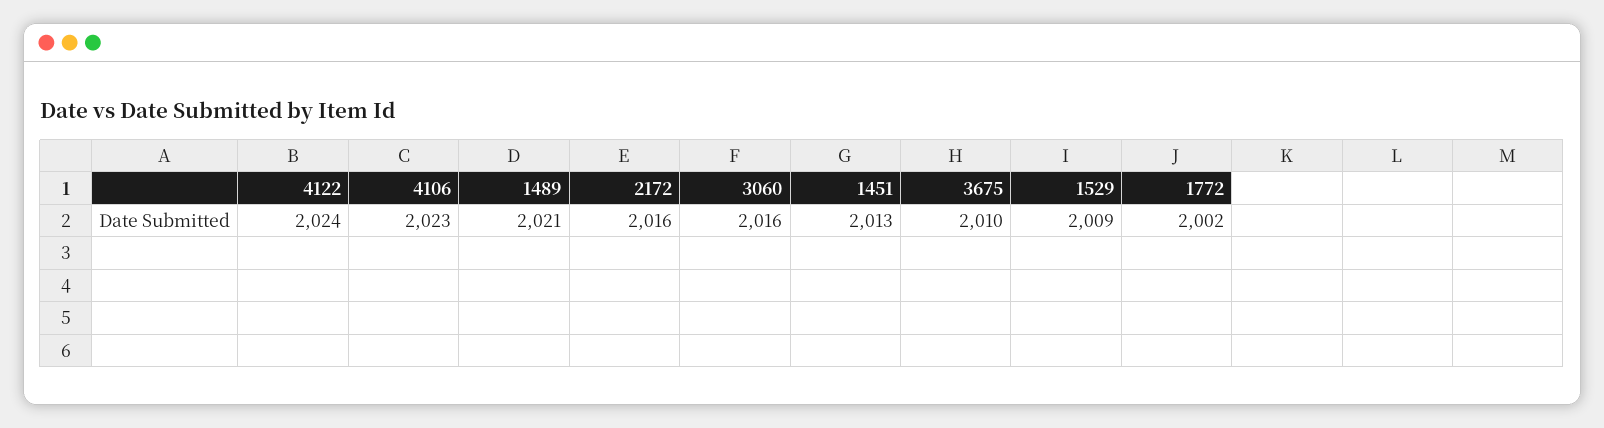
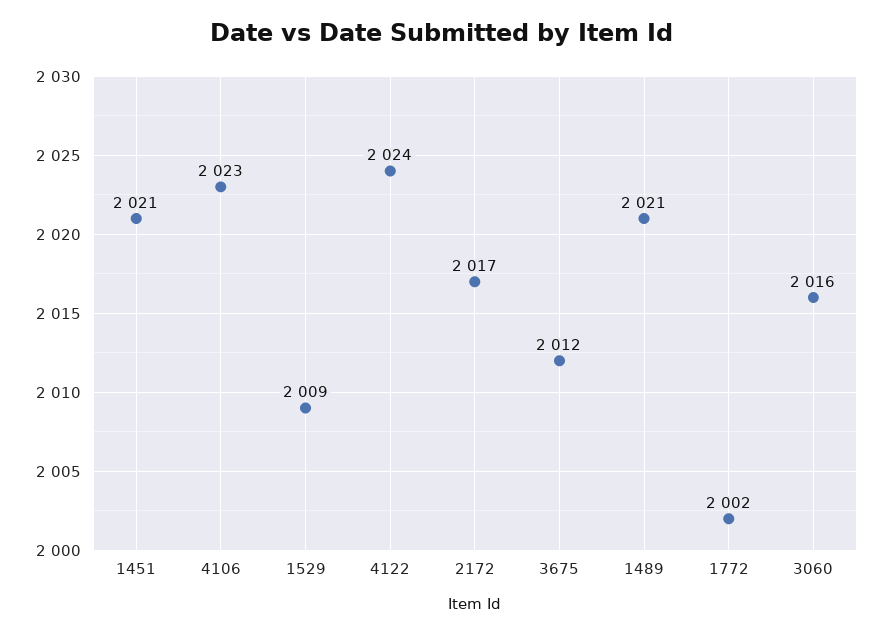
  {
    "4122": 2024,
    "4106": 2023,
    "1489": 2021,
-   "2172": 2016,
+   "2172": 2017,
    "3060": 2016,
-   "1451": 2013,
+   "1451": 2021,
-   "3675": 2010,
+   "3675": 2012,
    "1529": 2009,
    "1772": 2002
  }

